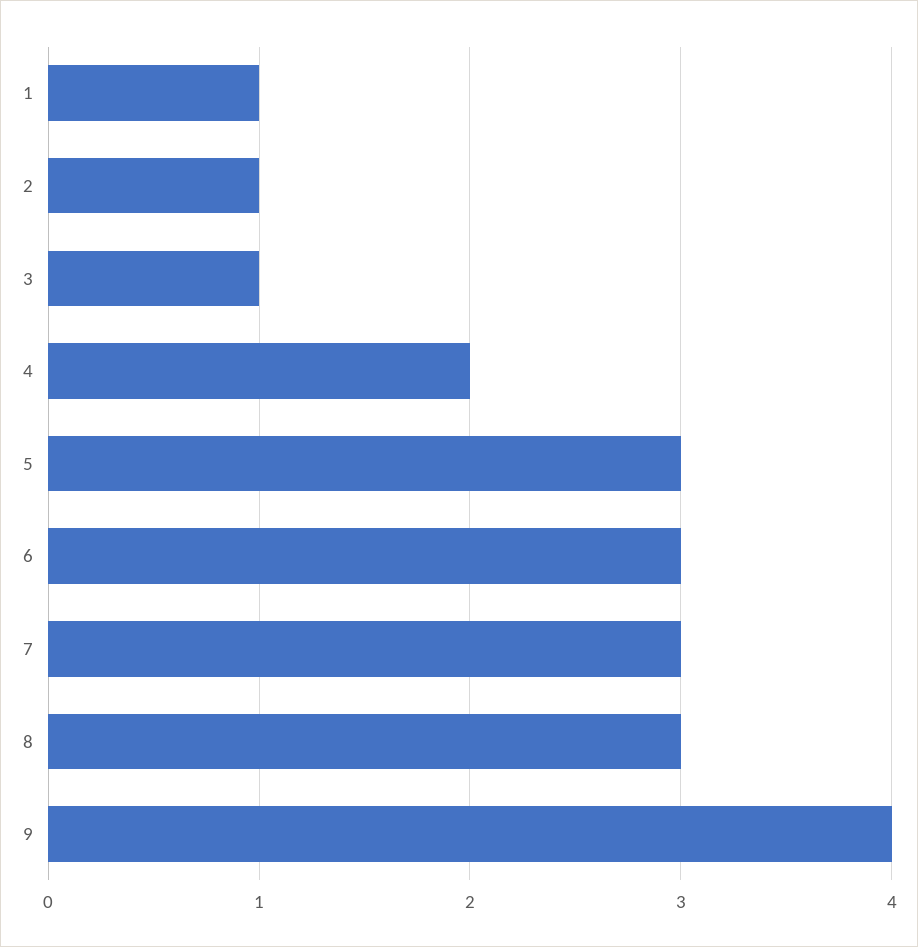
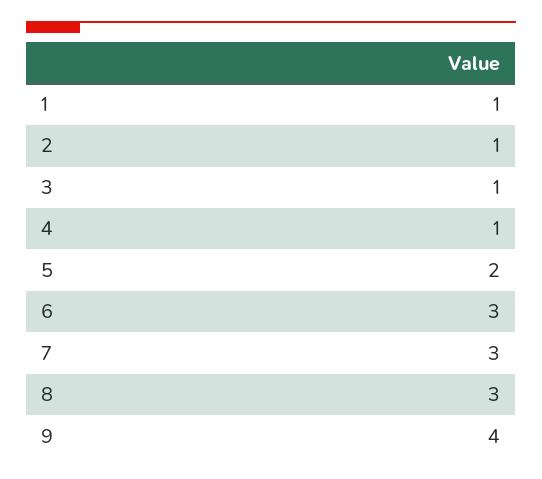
  {
    "1": 1,
    "2": 1,
    "3": 1,
-   "4": 2,
+   "4": 1,
-   "5": 3,
+   "5": 2,
    "6": 3,
    "7": 3,
    "8": 3,
    "9": 4
  }

